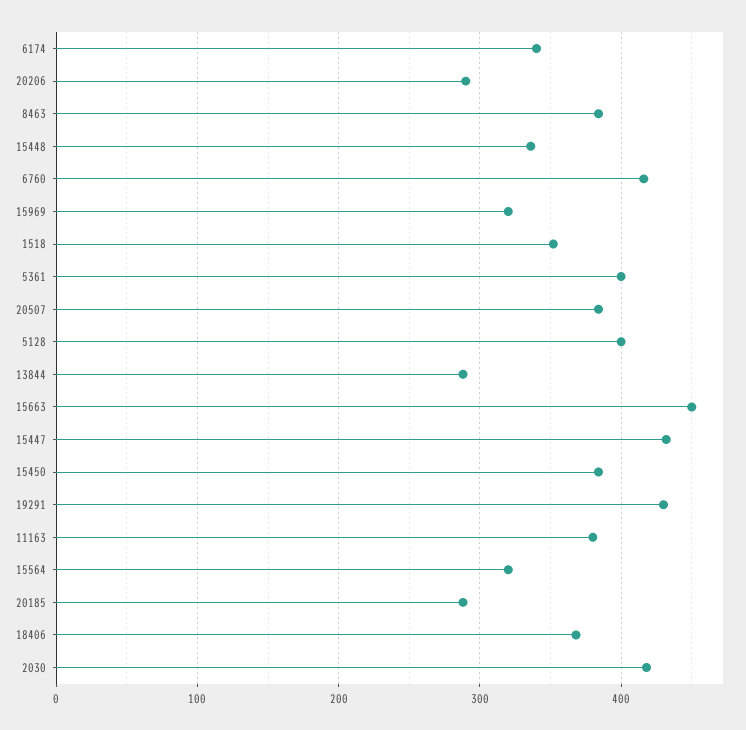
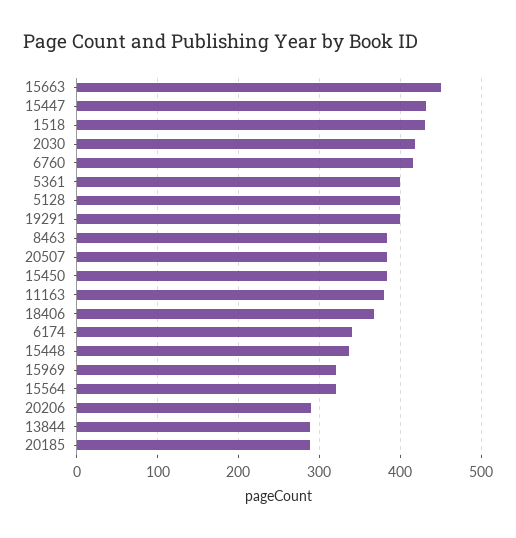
  {
    "6174": 340,
    "20206": 290,
    "8463": 380,
    "15448": 340,
    "6760": 420,
    "15969": 320,
-   "1518": 350,
+   "1518": 430,
    "5361": 400,
    "20507": 380,
    "5128": 400,
    "13844": 290,
    "15663": 450,
    "15447": 430,
    "15450": 380,
-   "19291": 430,
+   "19291": 400,
    "11163": 380,
    "15564": 320,
    "20185": 290,
    "18406": 370,
    "2030": 420
  }

